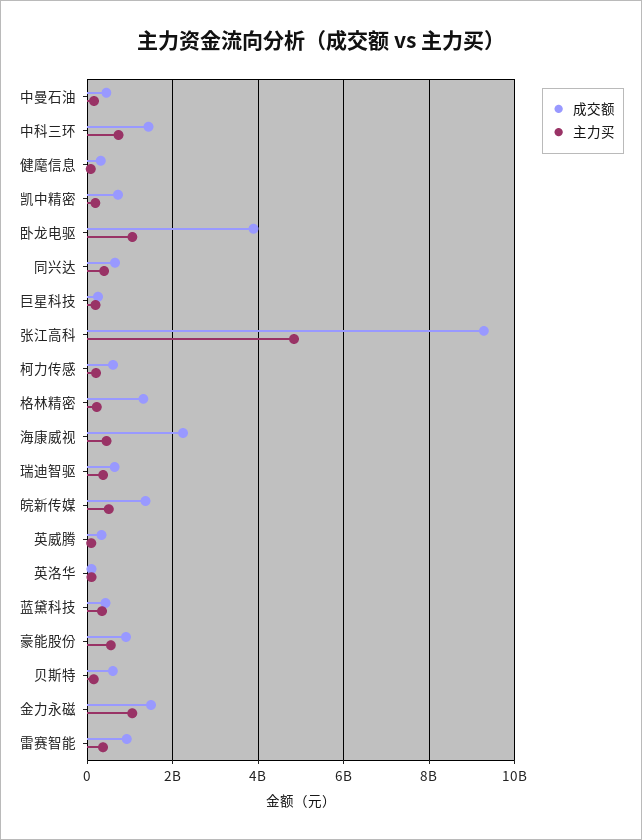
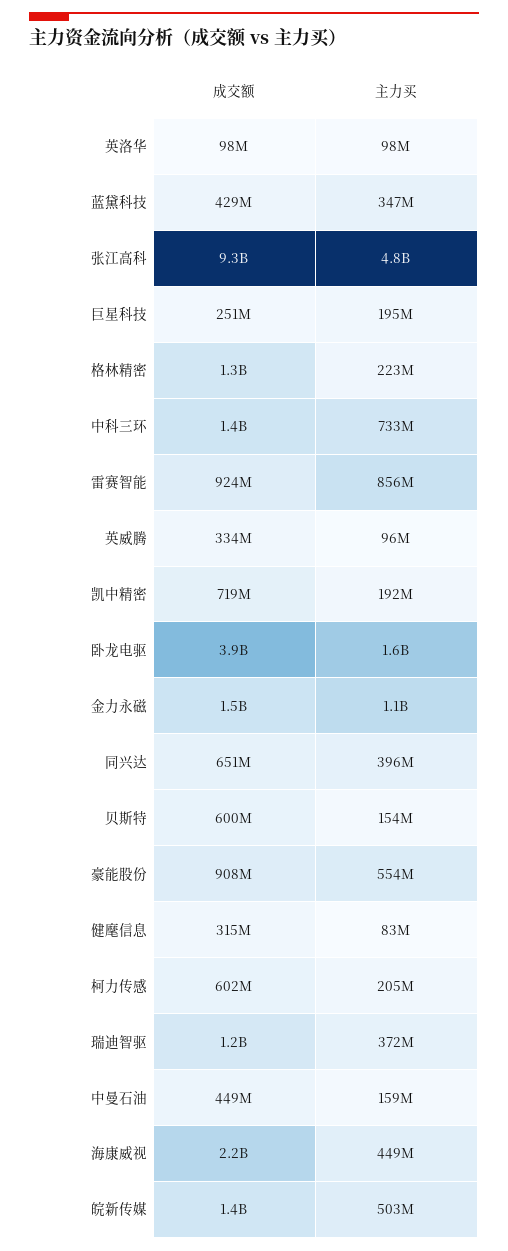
  {
    "成交额": {
      "中曼石油": 449000000,
      "中科三环": 1400000000,
      "健麾信息": 315000000,
      "凯中精密": 719000000,
      "卧龙电驱": 3900000000,
      "同兴达": 651000000,
      "巨星科技": 251000000,
      "张江高科": 9300000000,
      "柯力传感": 602000000,
      "格林精密": 1300000000,
      "海康威视": 2200000000,
-     "瑞迪智驱": 600000000,
+     "瑞迪智驱": 1200000000,
      "皖新传媒": 1400000000,
      "英威腾": 334000000,
      "英洛华": 98000000,
      "蓝黛科技": 429000000,
      "豪能股份": 908000000,
      "贝斯特": 600000000,
      "金力永磁": 1500000000,
      "雷赛智能": 924000000
    },
    "主力买": {
      "中曼石油": 159000000,
      "中科三环": 733000000,
      "健麾信息": 83000000,
      "凯中精密": 192000000,
-     "卧龙电驱": 1000000000,
+     "卧龙电驱": 1600000000,
      "同兴达": 396000000,
      "巨星科技": 195000000,
      "张江高科": 4800000000,
      "柯力传感": 205000000,
      "格林精密": 223000000,
      "海康威视": 449000000,
      "瑞迪智驱": 372000000,
      "皖新传媒": 503000000,
      "英威腾": 96000000,
      "英洛华": 98000000,
      "蓝黛科技": 347000000,
      "豪能股份": 554000000,
      "贝斯特": 154000000,
      "金力永磁": 1100000000,
-     "雷赛智能": 400000000
+     "雷赛智能": 856000000
    }
  }

